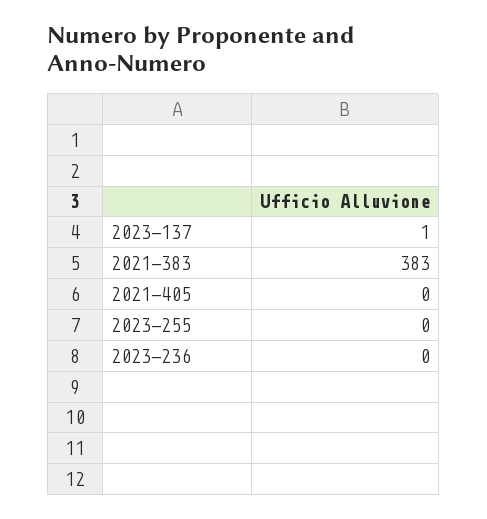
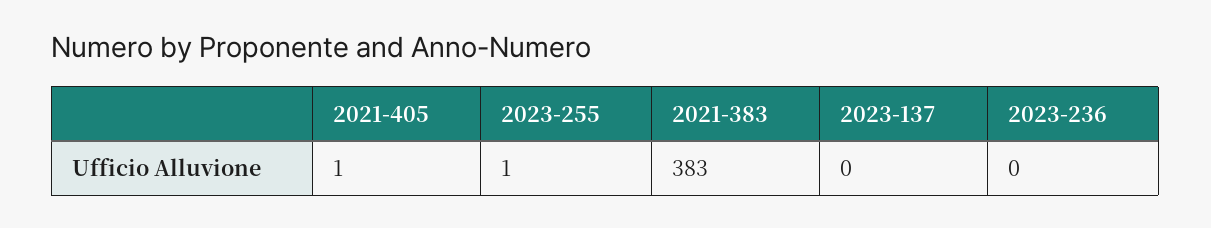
  {
-   "2023-137": 1,
+   "2023-137": 0,
    "2021-383": 383,
-   "2021-405": 0,
+   "2021-405": 1,
-   "2023-255": 0,
+   "2023-255": 1,
    "2023-236": 0
  }

